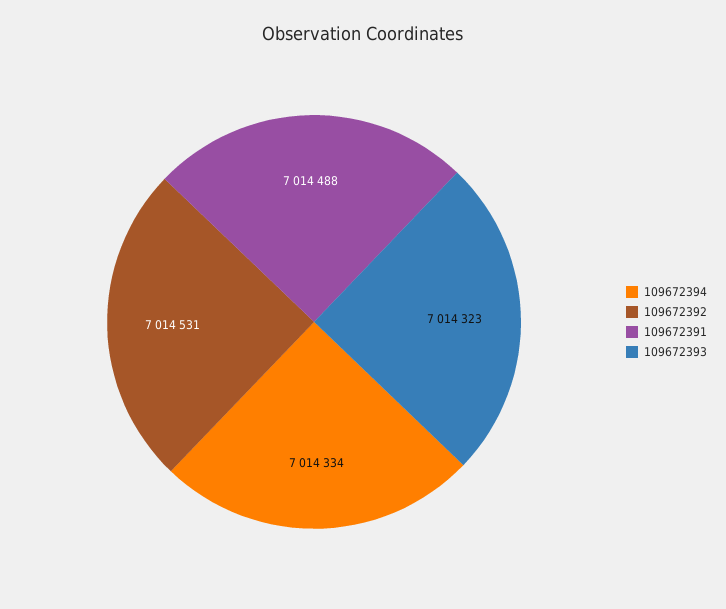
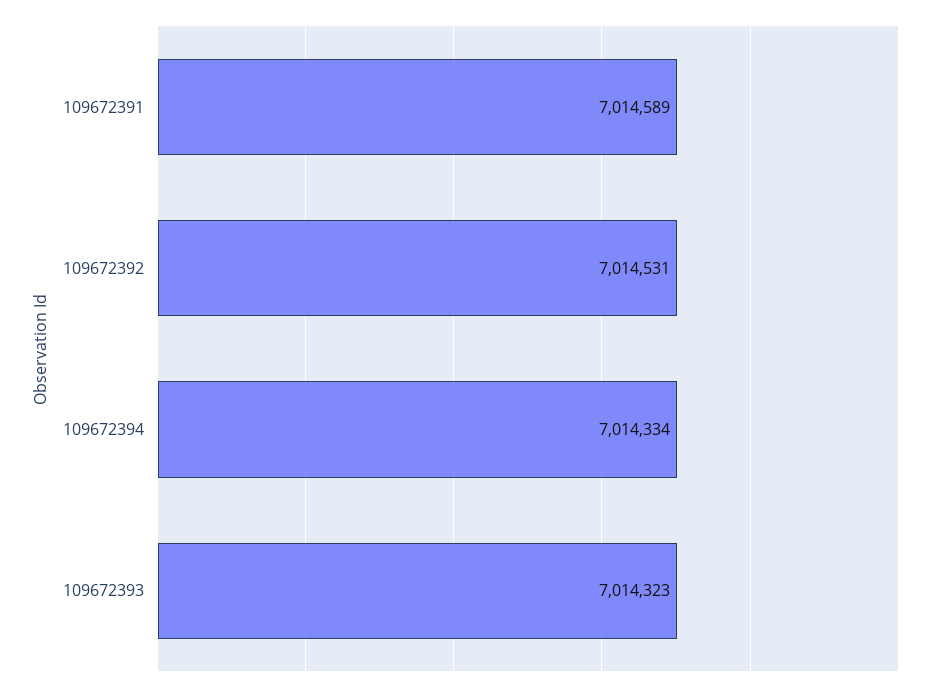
  {
    "109672394": 7014334,
    "109672392": 7014531,
-   "109672391": 7014488,
+   "109672391": 7014589,
    "109672393": 7014323
  }

